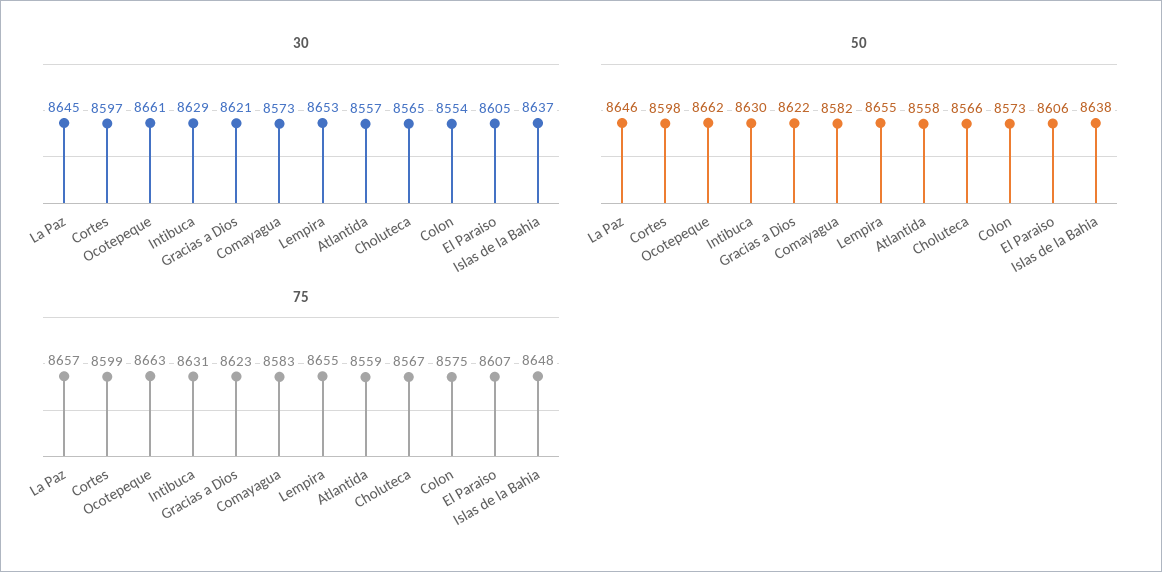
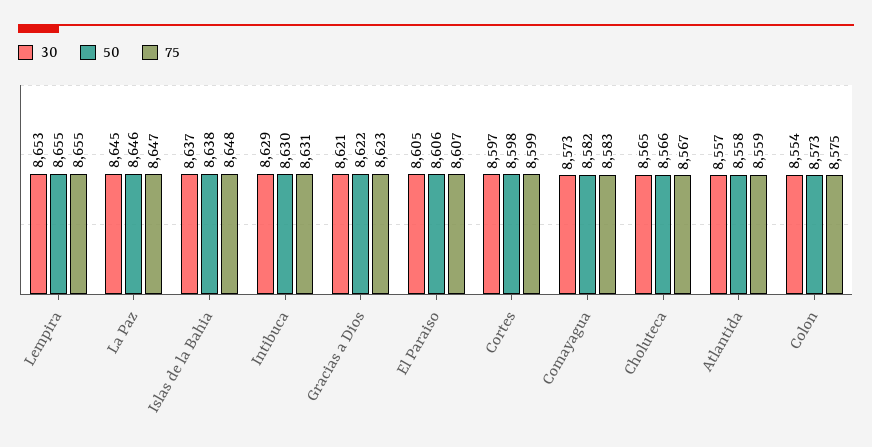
  {
    "30": {
      "La Paz": 8645,
      "Cortes": 8597,
-     "Ocotepeque": 8661,
      "Intibuca": 8629,
      "Gracias a Dios": 8621,
      "Comayagua": 8573,
      "Lempira": 8653,
      "Atlantida": 8557,
      "Choluteca": 8565,
      "Colon": 8554,
      "El Paraiso": 8605,
      "Islas de la Bahia": 8637
    },
    "50": {
      "La Paz": 8646,
      "Cortes": 8598,
-     "Ocotepeque": 8662,
      "Intibuca": 8630,
      "Gracias a Dios": 8622,
      "Comayagua": 8582,
      "Lempira": 8655,
      "Atlantida": 8558,
      "Choluteca": 8566,
      "Colon": 8573,
      "El Paraiso": 8606,
      "Islas de la Bahia": 8638
    },
    "75": {
-     "La Paz": 8657,
+     "La Paz": 8647,
      "Cortes": 8599,
-     "Ocotepeque": 8663,
      "Intibuca": 8631,
      "Gracias a Dios": 8623,
      "Comayagua": 8583,
      "Lempira": 8655,
      "Atlantida": 8559,
      "Choluteca": 8567,
      "Colon": 8575,
      "El Paraiso": 8607,
      "Islas de la Bahia": 8648
    }
  }

